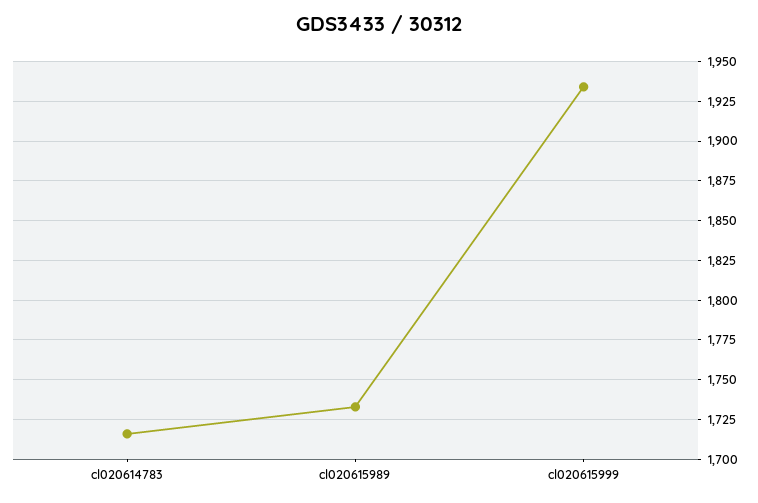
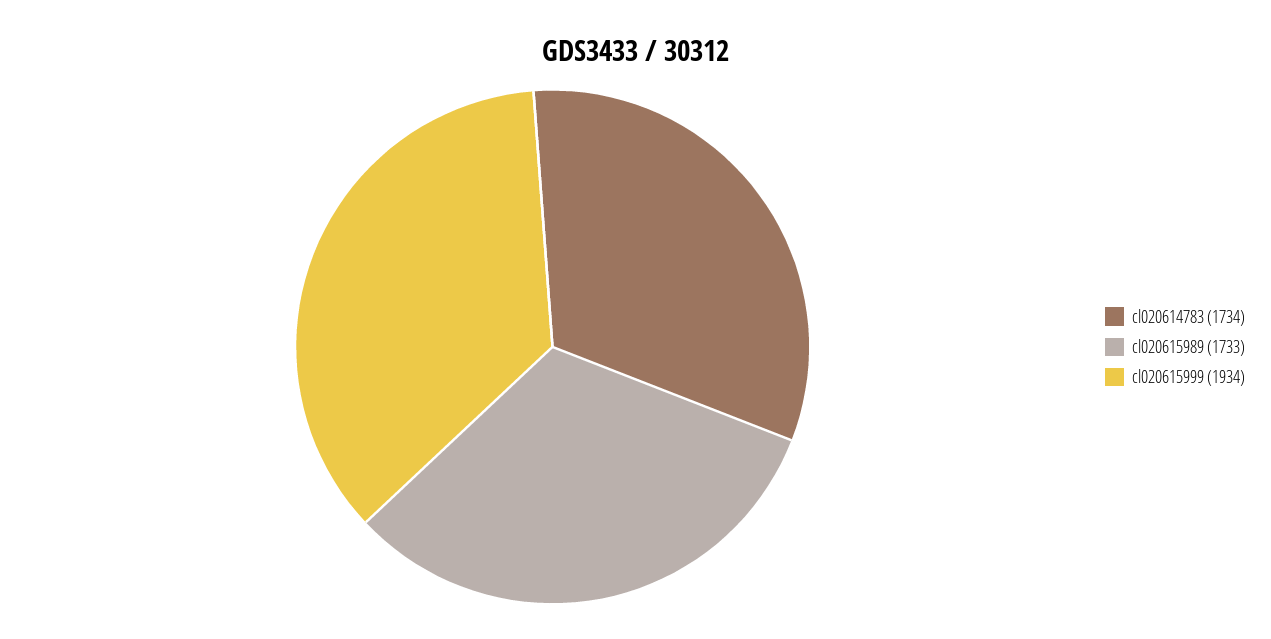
  {
-   "cl020614783": 1715,
+   "cl020614783": 1734,
    "cl020615989": 1733,
    "cl020615999": 1934
  }

